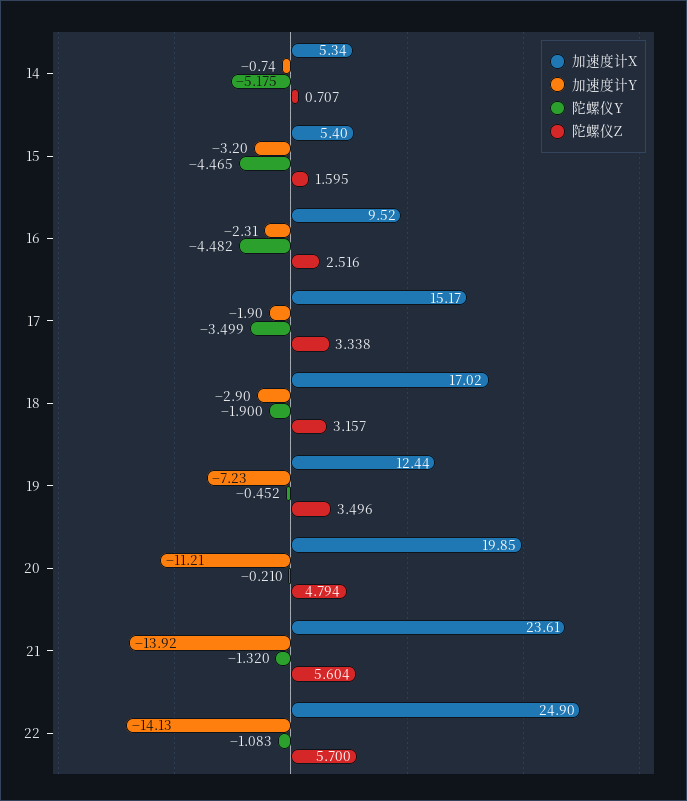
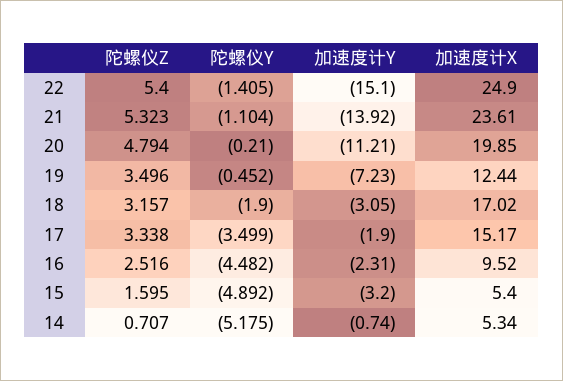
  {
    "加速度计X": {
      "14": 5.34,
      "15": 5.4,
      "16": 9.52,
      "17": 15.17,
      "18": 17.02,
      "19": 12.44,
      "20": 19.85,
      "21": 23.61,
      "22": 24.9
    },
    "加速度计Y": {
      "14": -0.74,
      "15": -3.2,
      "16": -2.31,
      "17": -1.9,
-     "18": -2.9,
+     "18": -3.05,
      "19": -7.23,
      "20": -11.21,
      "21": -13.92,
-     "22": -14.13
+     "22": -15.1
    },
    "陀螺仪Y": {
      "14": -5.175,
-     "15": -4.465,
+     "15": -4.892,
      "16": -4.482,
      "17": -3.499,
      "18": -1.9,
      "19": -0.452,
      "20": -0.21,
-     "21": -1.32,
+     "21": -1.104,
-     "22": -1.083
+     "22": -1.405
    },
    "陀螺仪Z": {
      "14": 0.707,
      "15": 1.595,
      "16": 2.516,
      "17": 3.338,
      "18": 3.157,
      "19": 3.496,
      "20": 4.794,
-     "21": 5.604,
+     "21": 5.323,
-     "22": 5.7
+     "22": 5.4
    }
  }

